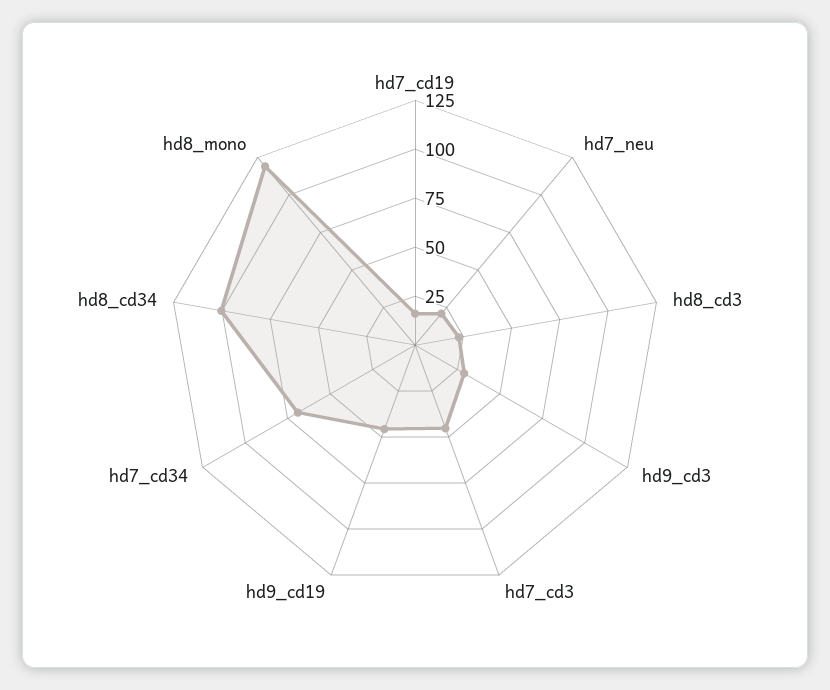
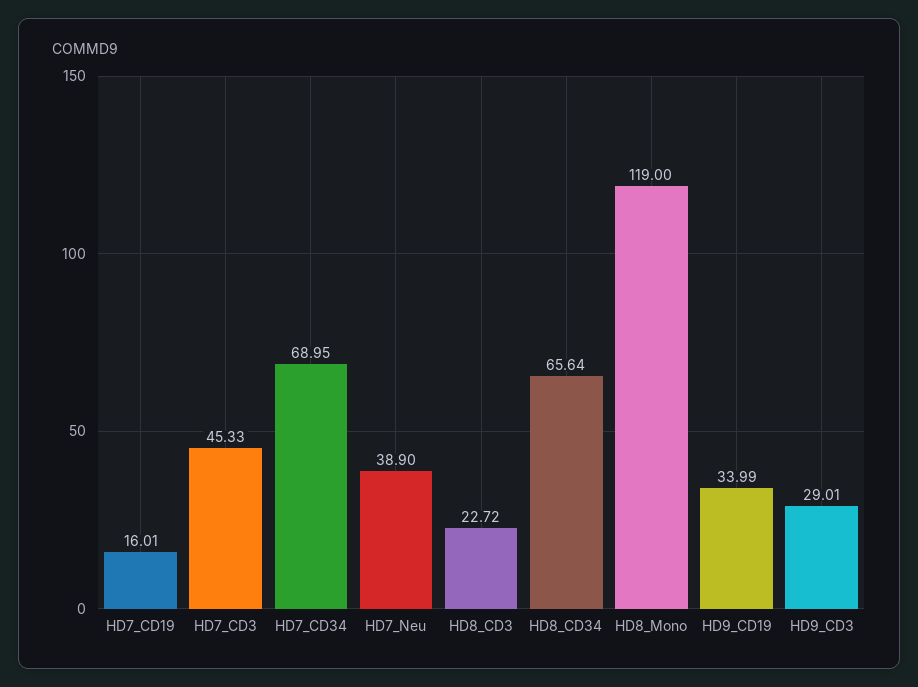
  {
    "hd7_cd19": 16.01,
-   "hd7_neu": 20,
+   "hd7_neu": 38.9,
    "hd8_cd3": 22.72,
    "hd9_cd3": 29.01,
    "hd7_cd3": 45.33,
-   "hd9_cd19": 45,
+   "hd9_cd19": 33.99,
    "hd7_cd34": 68.95,
-   "hd8_cd34": 100,
+   "hd8_cd34": 65.64,
    "hd8_mono": 119
  }

